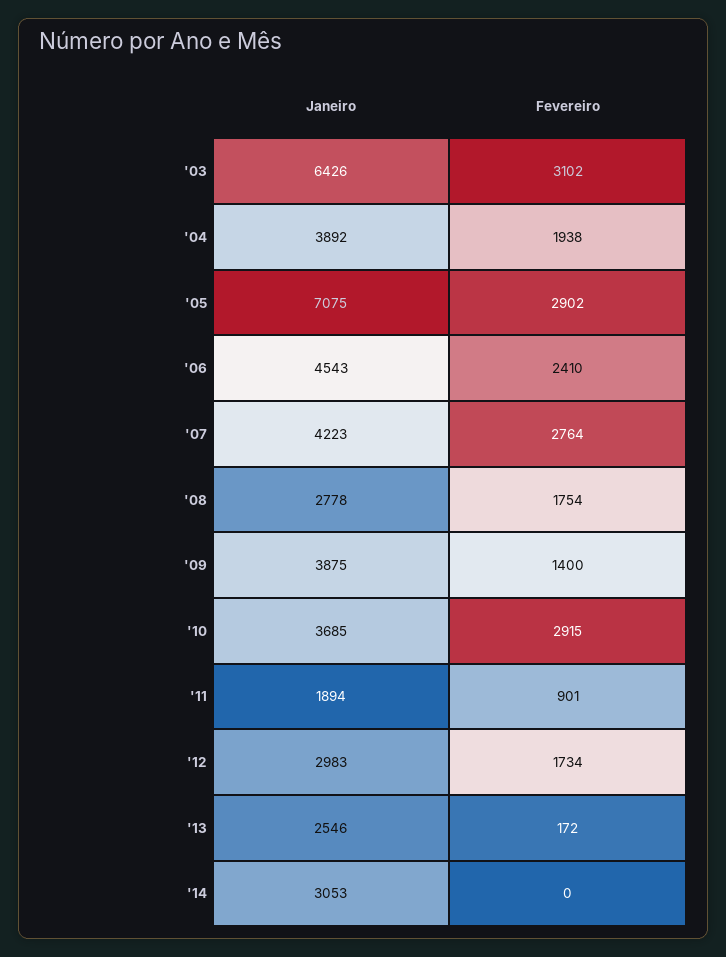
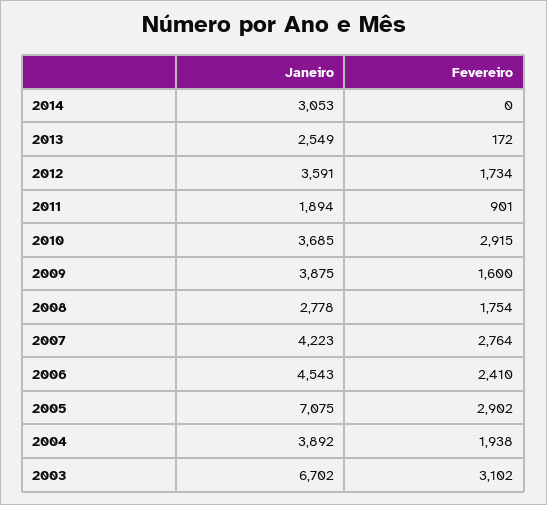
  {
    "Janeiro": {
-     "'03": 6426,
+     "'03": 6702,
      "'04": 3892,
      "'05": 7075,
      "'06": 4543,
      "'07": 4223,
      "'08": 2778,
      "'09": 3875,
      "'10": 3685,
      "'11": 1894,
-     "'12": 2983,
+     "'12": 3591,
-     "'13": 2546,
+     "'13": 2549,
      "'14": 3053
    },
    "Fevereiro": {
      "'03": 3102,
      "'04": 1938,
      "'05": 2902,
      "'06": 2410,
      "'07": 2764,
      "'08": 1754,
-     "'09": 1400,
+     "'09": 1600,
      "'10": 2915,
      "'11": 901,
      "'12": 1734,
      "'13": 172,
      "'14": 0
    }
  }

